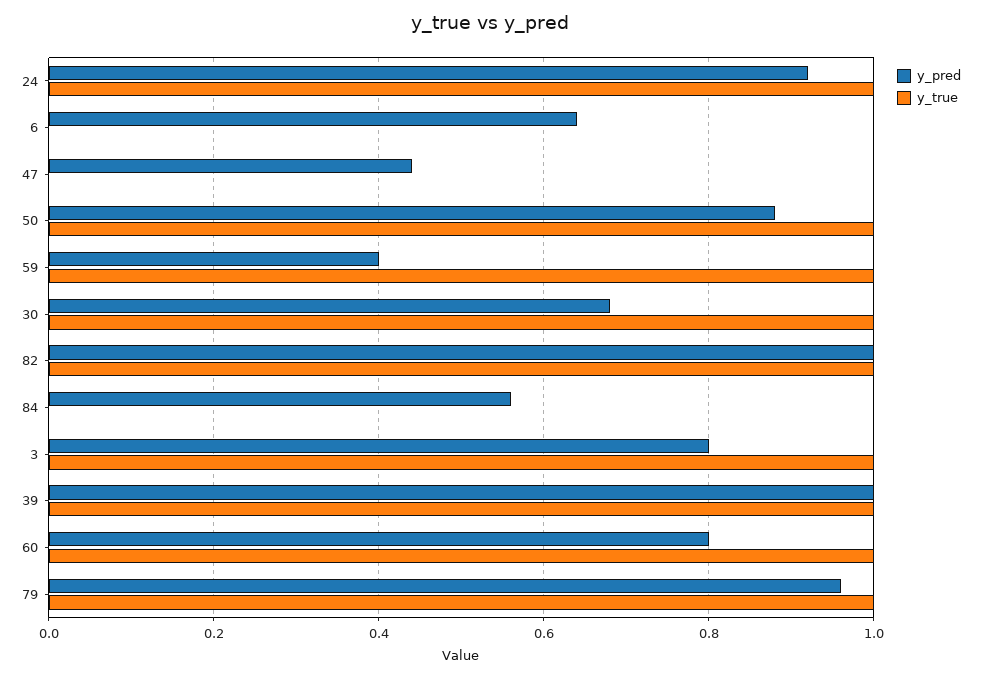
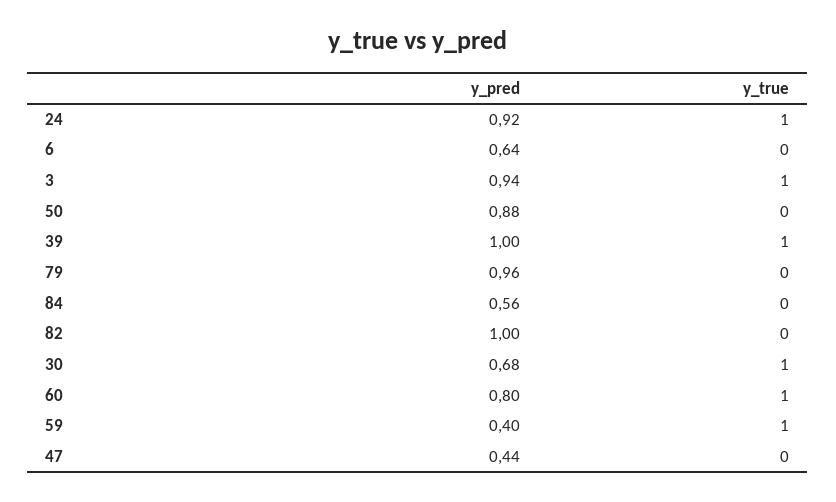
  {
    "y_pred": {
      "24": 0.92,
      "6": 0.64,
      "47": 0.44,
      "50": 0.88,
      "59": 0.4,
      "30": 0.68,
      "82": 1,
      "84": 0.56,
-     "3": 0.8,
+     "3": 0.94,
      "39": 1,
      "60": 0.8,
      "79": 0.96
    },
    "y_true": {
      "24": 1,
      "6": 0,
      "47": 0,
-     "50": 1,
+     "50": 0,
      "59": 1,
      "30": 1,
-     "82": 1,
+     "82": 0,
      "84": 0,
      "3": 1,
      "39": 1,
      "60": 1,
-     "79": 1
+     "79": 0
    }
  }

